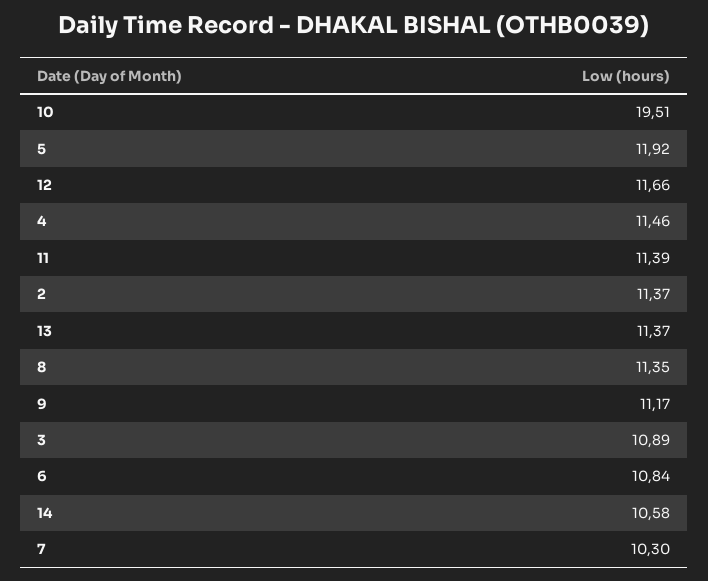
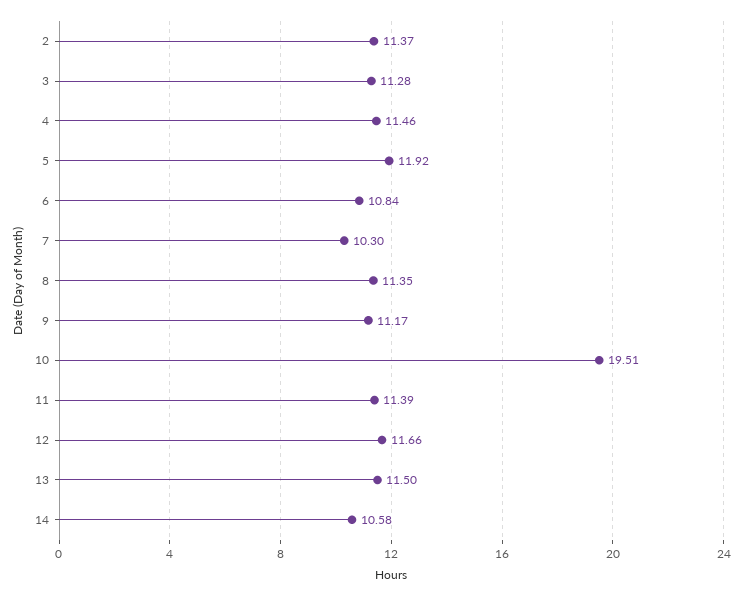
  {
    "10": 19.51,
    "5": 11.92,
    "12": 11.66,
    "4": 11.46,
    "11": 11.39,
    "2": 11.37,
-   "13": 11.37,
+   "13": 11.5,
    "8": 11.35,
    "9": 11.17,
-   "3": 10.89,
+   "3": 11.28,
    "6": 10.84,
    "14": 10.58,
    "7": 10.3
  }

